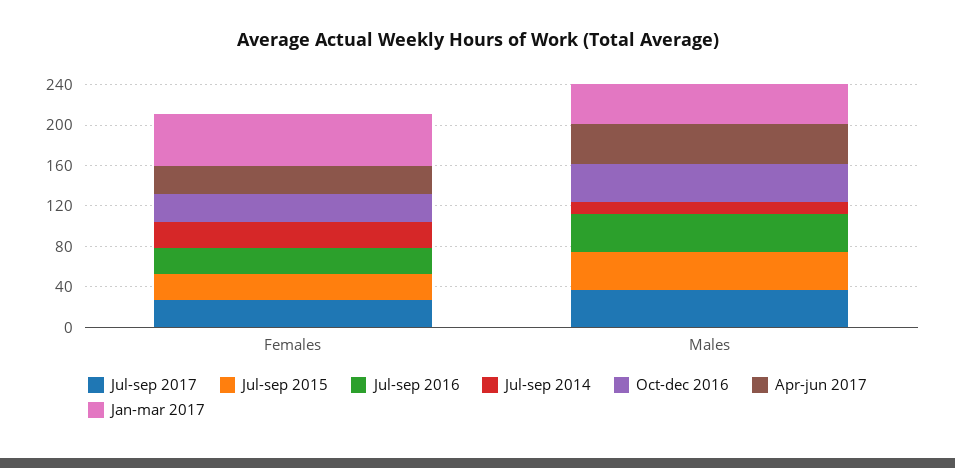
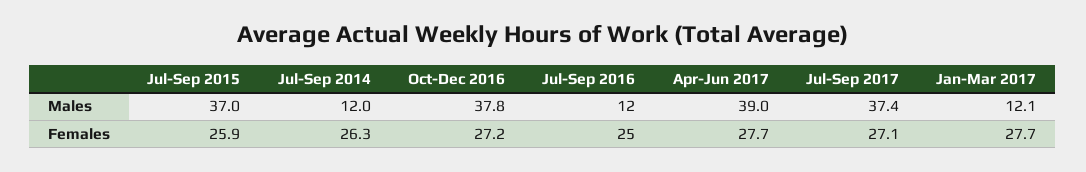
  {
    "Jul-sep 2017": {
      "Females": 27.1,
      "Males": 37.4
    },
    "Jul-sep 2015": {
      "Females": 25.9,
      "Males": 37
    },
    "Jul-sep 2016": {
      "Females": 25,
-     "Males": 40
+     "Males": 12
    },
    "Jul-sep 2014": {
      "Females": 26.3,
      "Males": 12
    },
    "Oct-dec 2016": {
      "Females": 27.2,
      "Males": 37.8
    },
    "Apr-jun 2017": {
      "Females": 27.7,
      "Males": 39
    },
    "Jan-mar 2017": {
-     "Females": 50,
+     "Females": 27.7,
-     "Males": 40
+     "Males": 12.1
    }
  }

